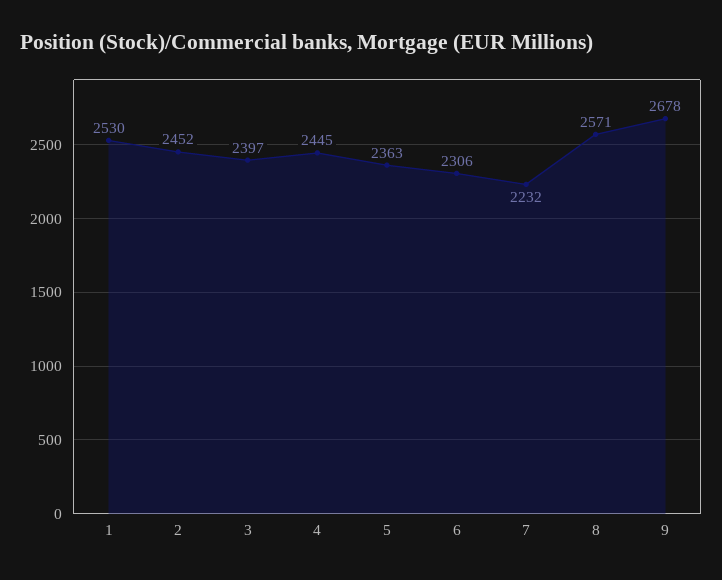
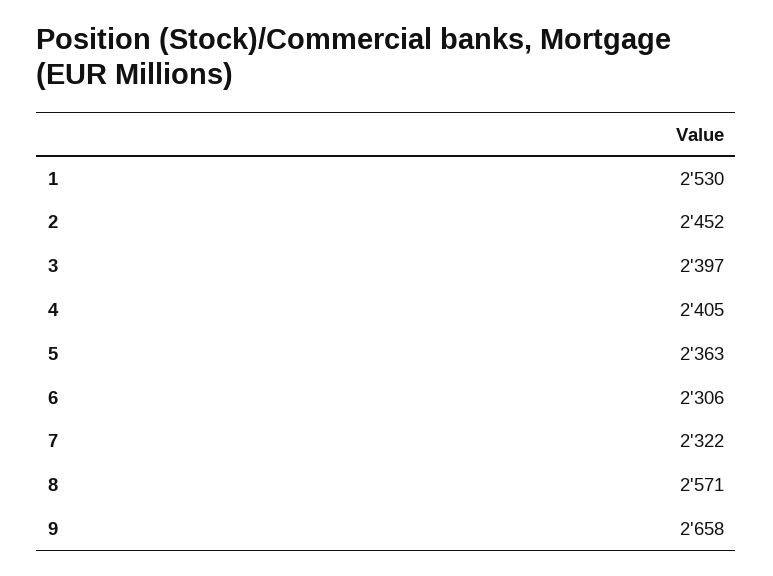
  {
    "1": 2530,
    "2": 2452,
    "3": 2397,
-   "4": 2445,
+   "4": 2405,
    "5": 2363,
    "6": 2306,
-   "7": 2232,
+   "7": 2322,
    "8": 2571,
-   "9": 2678
+   "9": 2658
  }

